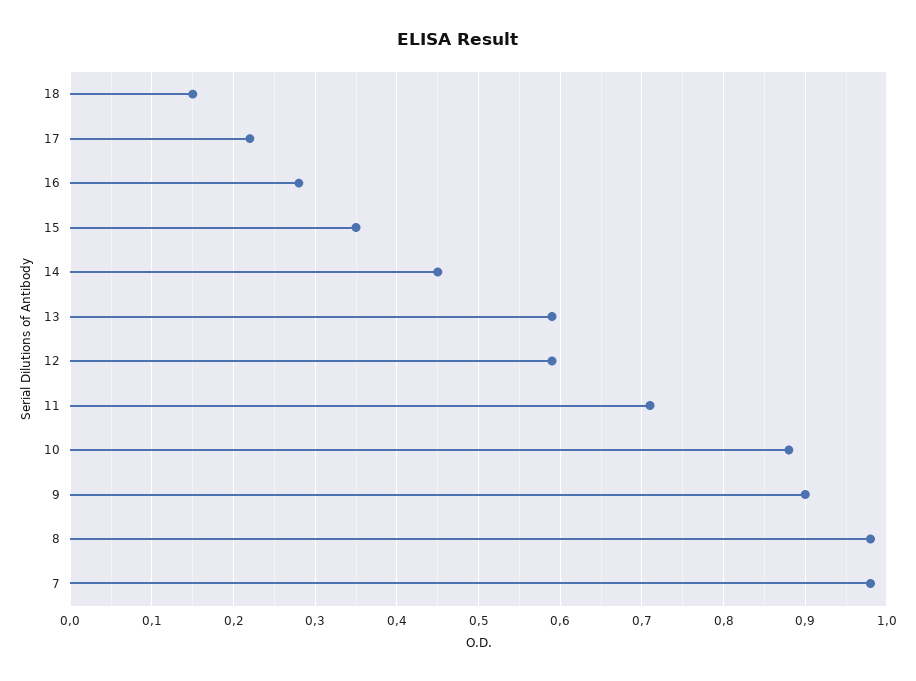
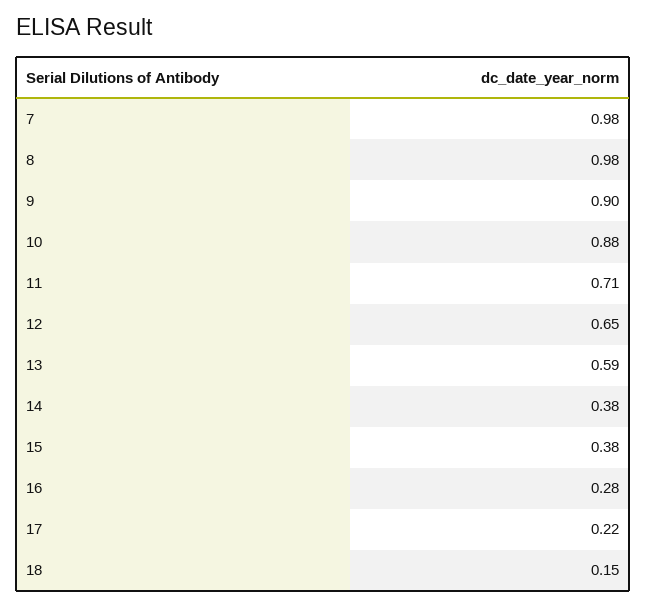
  {
    "18": 0.15,
    "17": 0.22,
    "16": 0.28,
-   "15": 0.35,
+   "15": 0.38,
-   "14": 0.45,
+   "14": 0.38,
    "13": 0.59,
-   "12": 0.59,
+   "12": 0.65,
    "11": 0.71,
    "10": 0.88,
    "9": 0.9,
    "8": 0.98,
    "7": 0.98
  }

